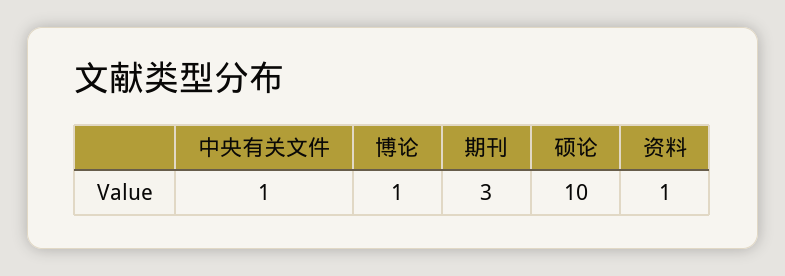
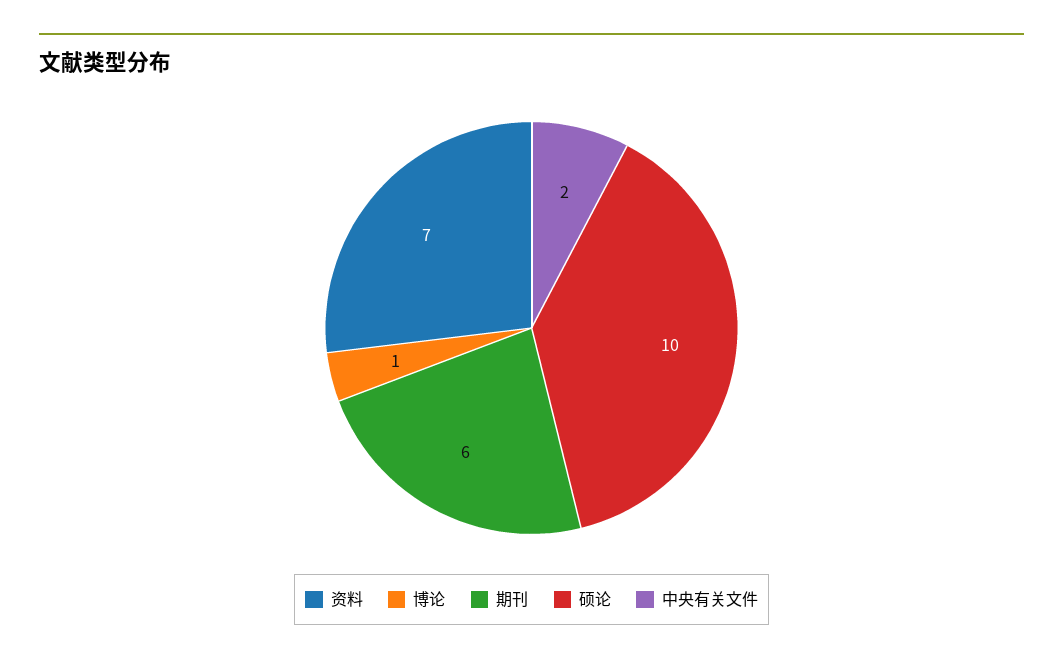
  {
-   "中央有关文件": 1,
+   "中央有关文件": 2,
    "博论": 1,
-   "期刊": 3,
+   "期刊": 6,
    "硕论": 10,
-   "资料": 1
+   "资料": 7
  }

